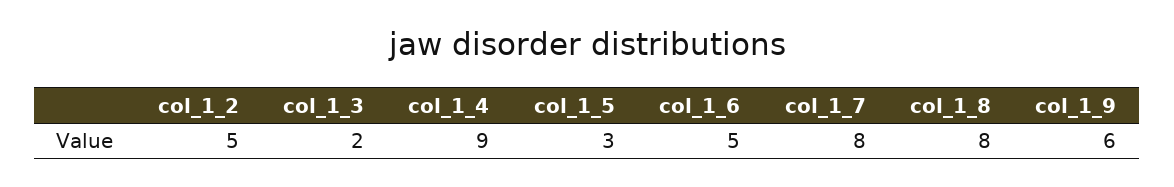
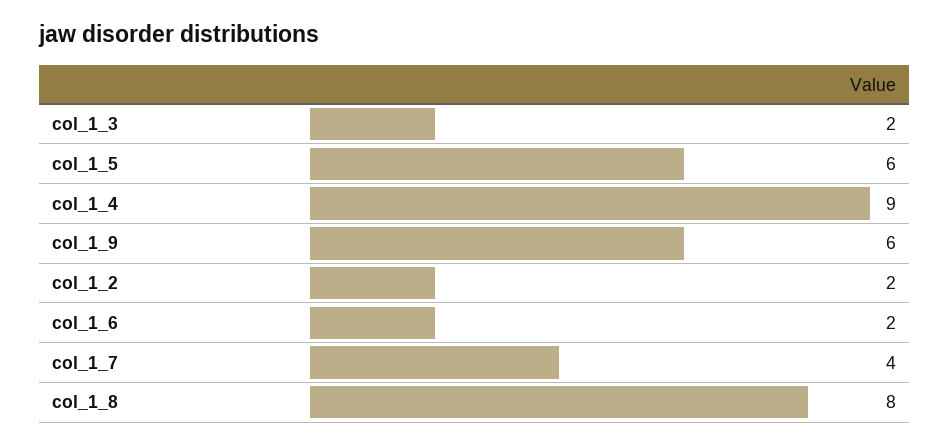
  {
-   "col_1_2": 5,
+   "col_1_2": 2,
    "col_1_3": 2,
    "col_1_4": 9,
-   "col_1_5": 3,
+   "col_1_5": 6,
-   "col_1_6": 5,
+   "col_1_6": 2,
-   "col_1_7": 8,
+   "col_1_7": 4,
    "col_1_8": 8,
    "col_1_9": 6
  }

